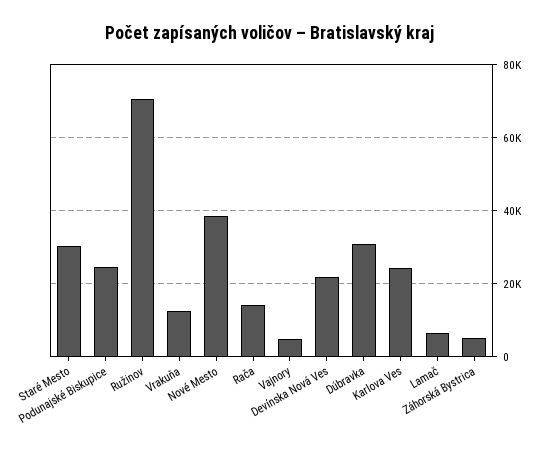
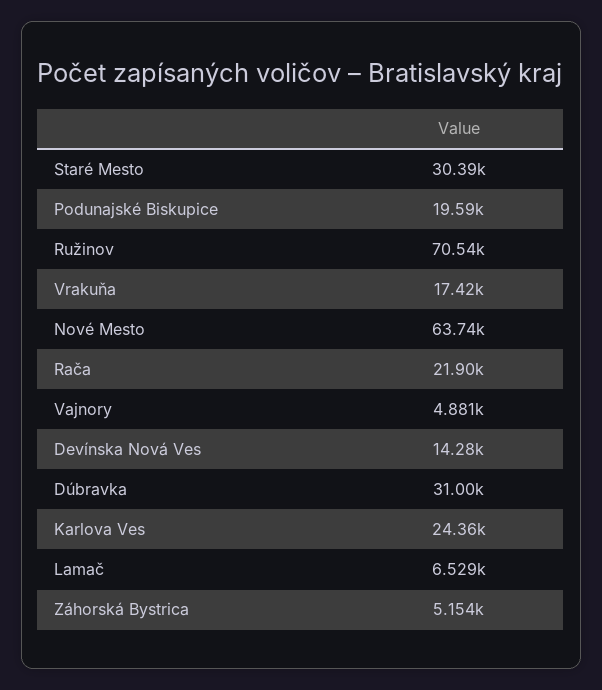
  {
    "Staré Mesto": 30390,
-   "Podunajské Biskupice": 24000,
+   "Podunajské Biskupice": 19590,
    "Ružinov": 70540,
-   "Vrakuňa": 12000,
+   "Vrakuňa": 17420,
-   "Nové Mesto": 38000,
+   "Nové Mesto": 63740,
-   "Rača": 14000,
+   "Rača": 21900,
    "Vajnory": 4881,
-   "Devínska Nová Ves": 22000,
+   "Devínska Nová Ves": 14280,
    "Dúbravka": 31000,
    "Karlova Ves": 24360,
    "Lamač": 6529,
    "Záhorská Bystrica": 5154
  }

